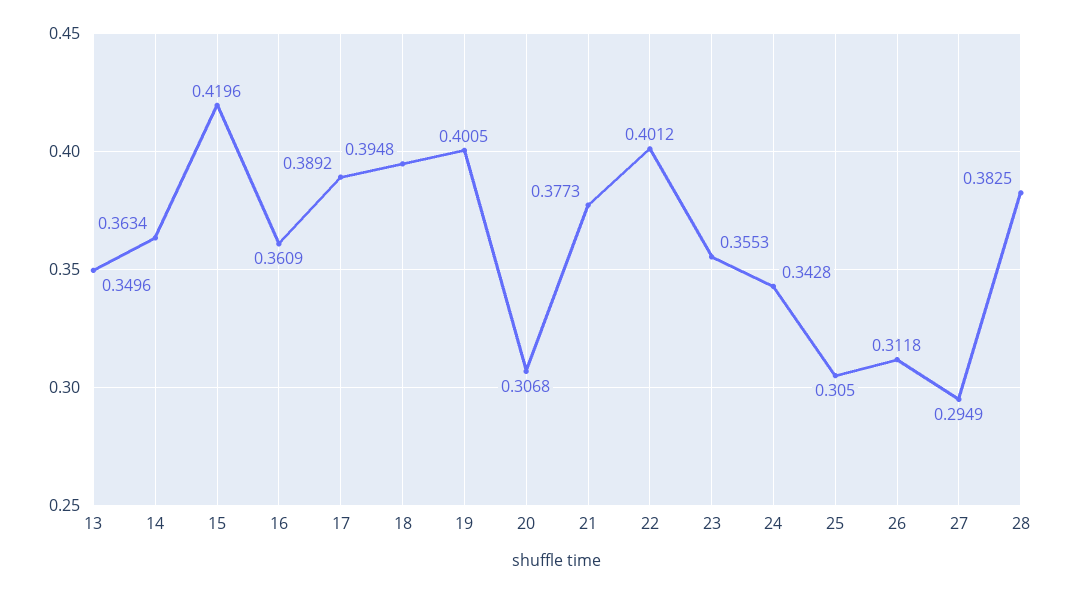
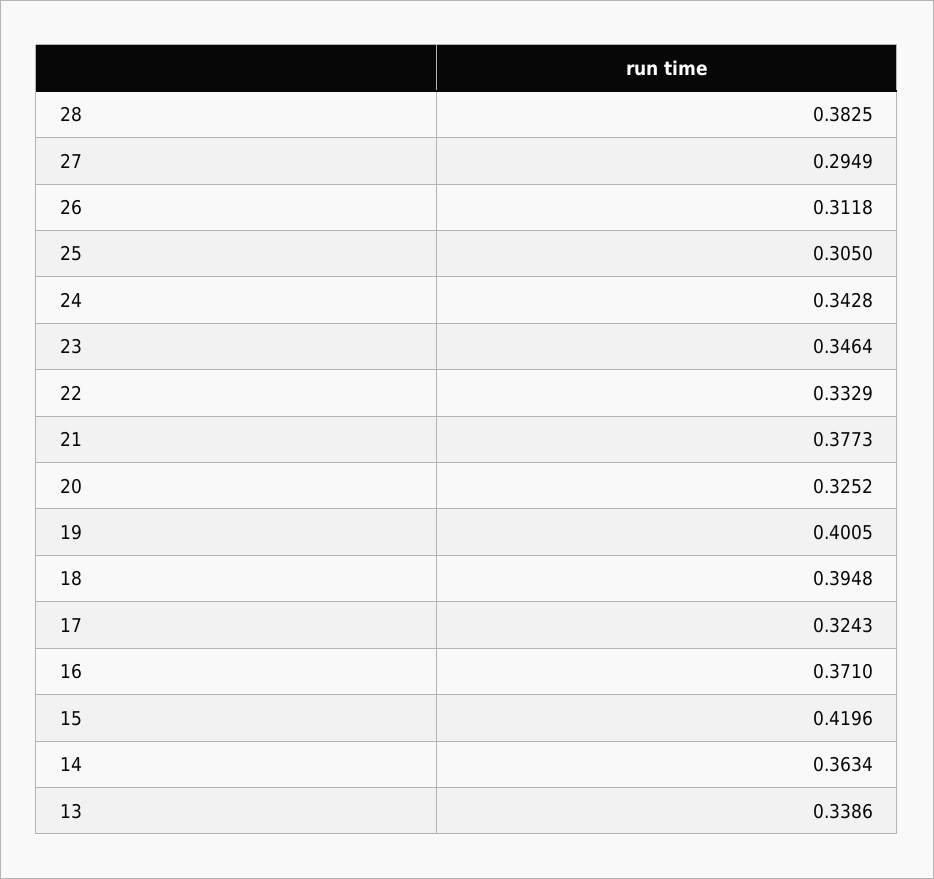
  {
-   "13": 0.3496,
+   "13": 0.3386,
    "14": 0.3634,
    "15": 0.4196,
-   "16": 0.3609,
+   "16": 0.371,
-   "17": 0.3892,
+   "17": 0.3243,
    "18": 0.3948,
    "19": 0.4005,
-   "20": 0.3068,
+   "20": 0.3252,
    "21": 0.3773,
-   "22": 0.4012,
+   "22": 0.3329,
-   "23": 0.3553,
+   "23": 0.3464,
    "24": 0.3428,
    "25": 0.305,
    "26": 0.3118,
    "27": 0.2949,
    "28": 0.3825
  }

